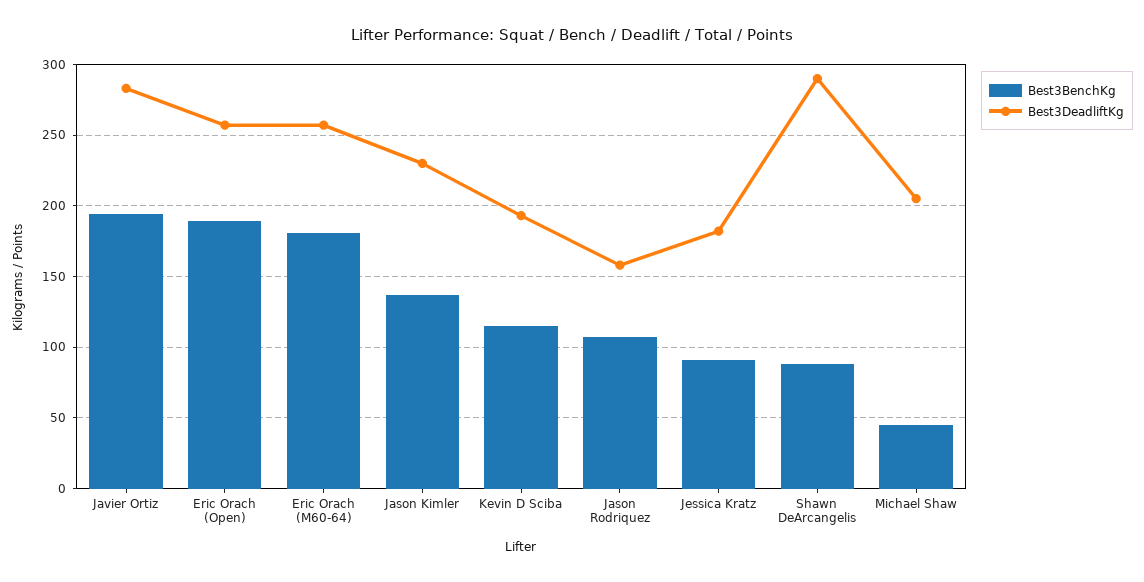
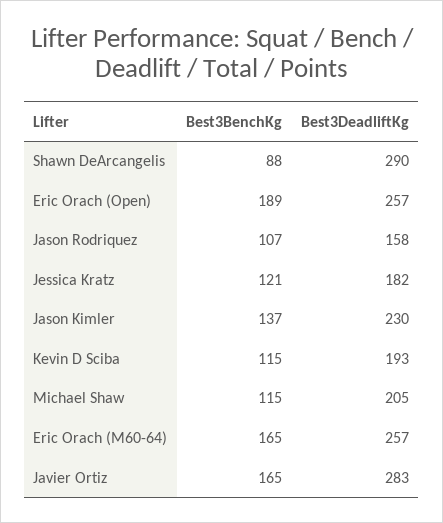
  {
    "Best3BenchKg": {
-     "Javier Ortiz": 195,
+     "Javier Ortiz": 165,
      "Eric Orach (Open)": 189,
-     "Eric Orach (M60-64)": 180,
+     "Eric Orach (M60-64)": 165,
      "Jason Kimler": 137,
      "Kevin D Sciba": 115,
      "Jason Rodriquez": 107,
-     "Jessica Kratz": 90,
+     "Jessica Kratz": 121,
      "Shawn DeArcangelis": 88,
-     "Michael Shaw": 45
+     "Michael Shaw": 115
    },
    "Best3DeadliftKg": {
      "Javier Ortiz": 283,
      "Eric Orach (Open)": 257,
      "Eric Orach (M60-64)": 257,
      "Jason Kimler": 230,
      "Kevin D Sciba": 193,
      "Jason Rodriquez": 158,
      "Jessica Kratz": 182,
      "Shawn DeArcangelis": 290,
      "Michael Shaw": 205
    }
  }

